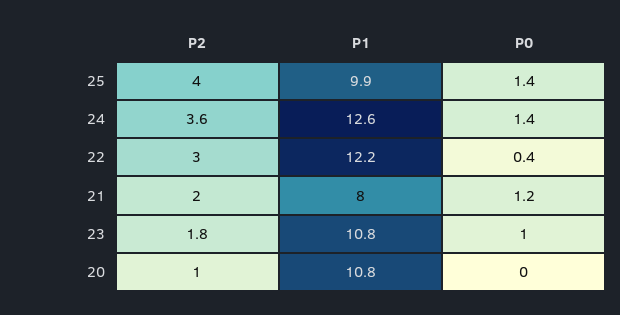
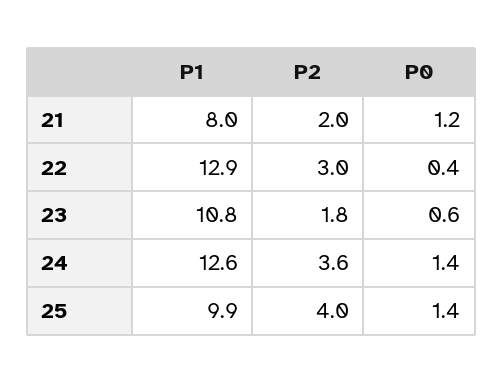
  {
    "P2": {
      "25": 4,
      "24": 3.6,
      "22": 3,
      "21": 2,
-     "23": 1.8,
+     "23": 1.8
-     "20": 1
    },
    "P1": {
      "25": 9.9,
      "24": 12.6,
-     "22": 12.2,
+     "22": 12.9,
      "21": 8,
-     "23": 10.8,
+     "23": 10.8
-     "20": 10.8
    },
    "P0": {
      "25": 1.4,
      "24": 1.4,
      "22": 0.4,
      "21": 1.2,
-     "23": 1,
+     "23": 0.6
-     "20": 0
    }
  }

